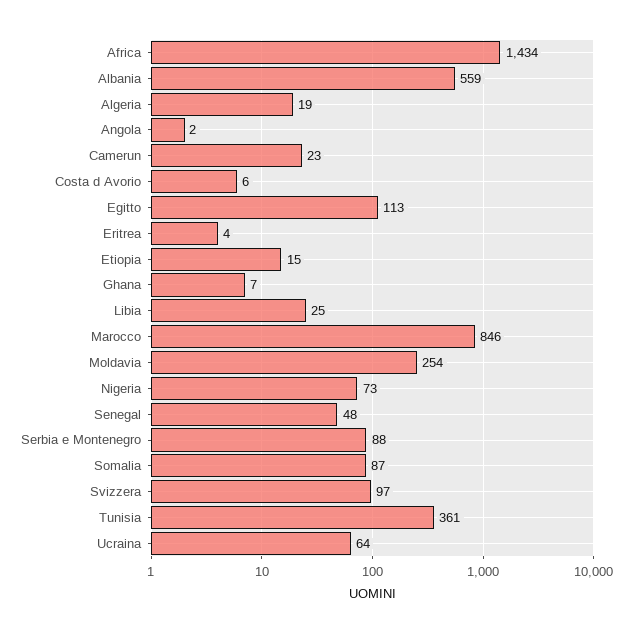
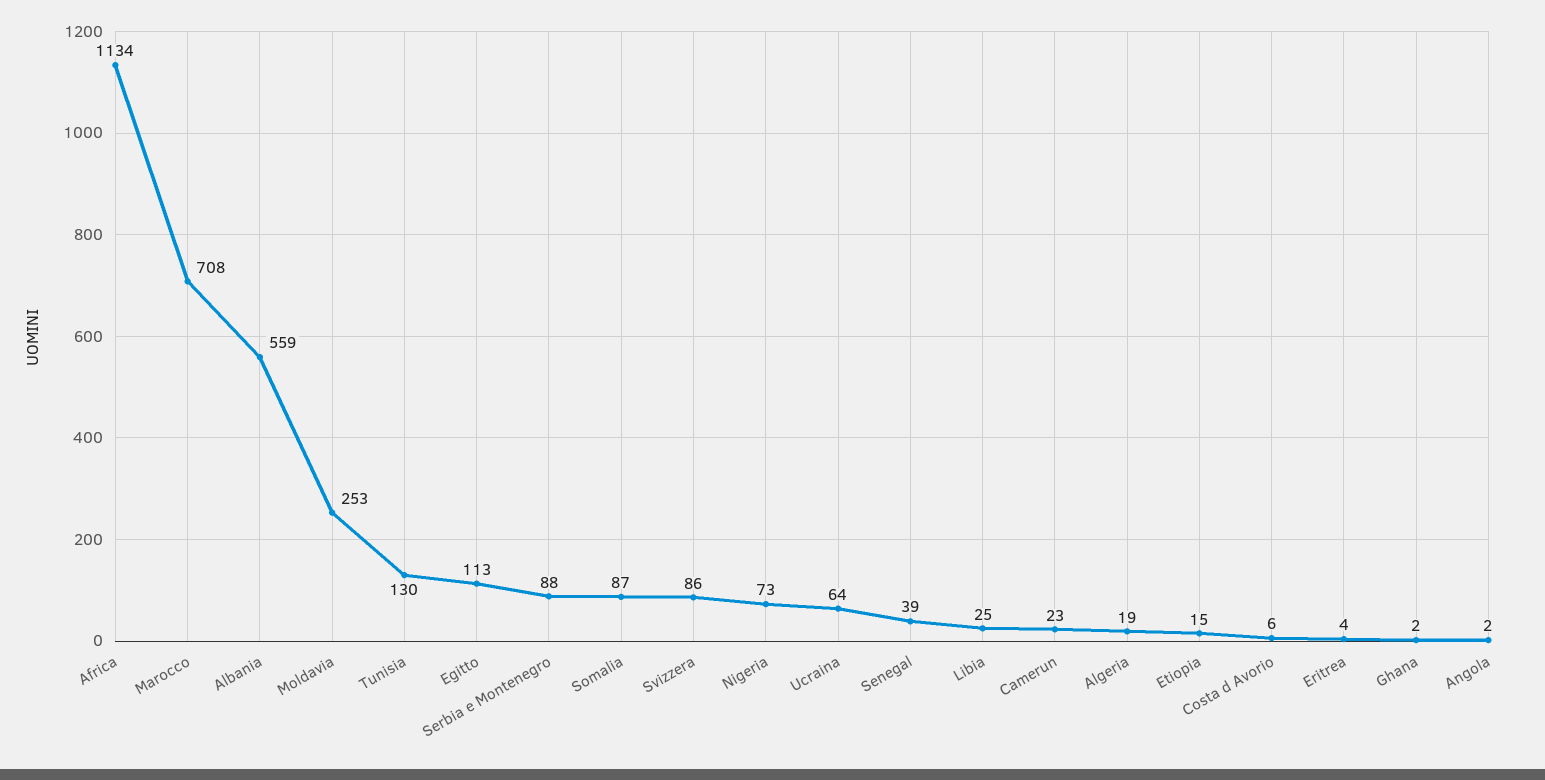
  {
-   "Africa": 1434,
+   "Africa": 1134,
    "Albania": 559,
    "Algeria": 19,
    "Angola": 2,
    "Camerun": 23,
    "Costa d Avorio": 6,
    "Egitto": 113,
    "Eritrea": 4,
    "Etiopia": 15,
-   "Ghana": 7,
+   "Ghana": 2,
    "Libia": 25,
-   "Marocco": 846,
+   "Marocco": 708,
-   "Moldavia": 254,
+   "Moldavia": 253,
    "Nigeria": 73,
-   "Senegal": 48,
+   "Senegal": 39,
    "Serbia e Montenegro": 88,
    "Somalia": 87,
-   "Svizzera": 97,
+   "Svizzera": 86,
-   "Tunisia": 361,
+   "Tunisia": 130,
    "Ucraina": 64
  }

